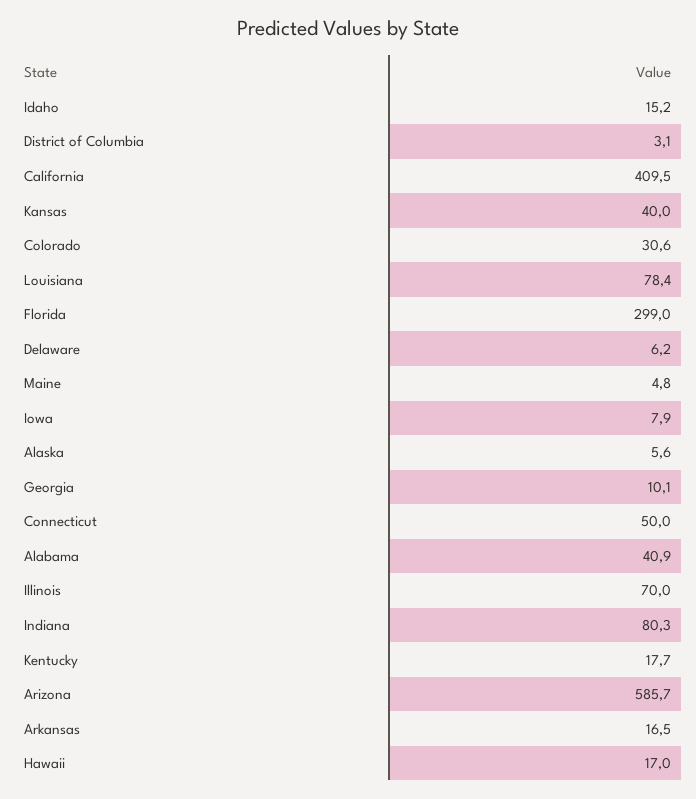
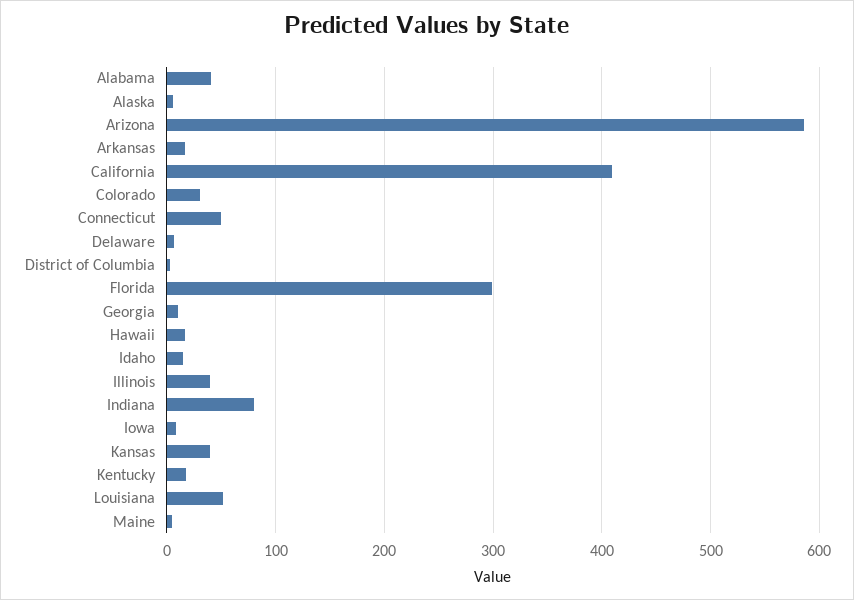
  {
    "Idaho": 15.2,
    "District of Columbia": 3.1,
    "California": 409.5,
    "Kansas": 40,
    "Colorado": 30.6,
-   "Louisiana": 78.4,
+   "Louisiana": 50,
    "Florida": 299,
    "Delaware": 6.2,
    "Maine": 4.8,
    "Iowa": 7.9,
    "Alaska": 5.6,
    "Georgia": 10.1,
    "Connecticut": 50,
    "Alabama": 40.9,
-   "Illinois": 70,
+   "Illinois": 40,
    "Indiana": 80.3,
    "Kentucky": 17.7,
    "Arizona": 585.7,
    "Arkansas": 16.5,
    "Hawaii": 17
  }

